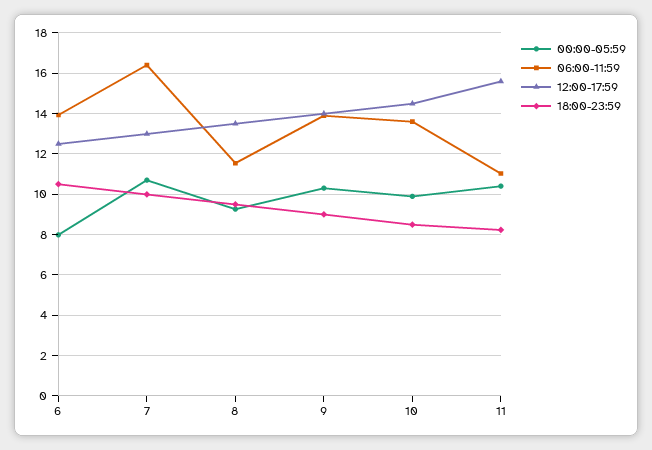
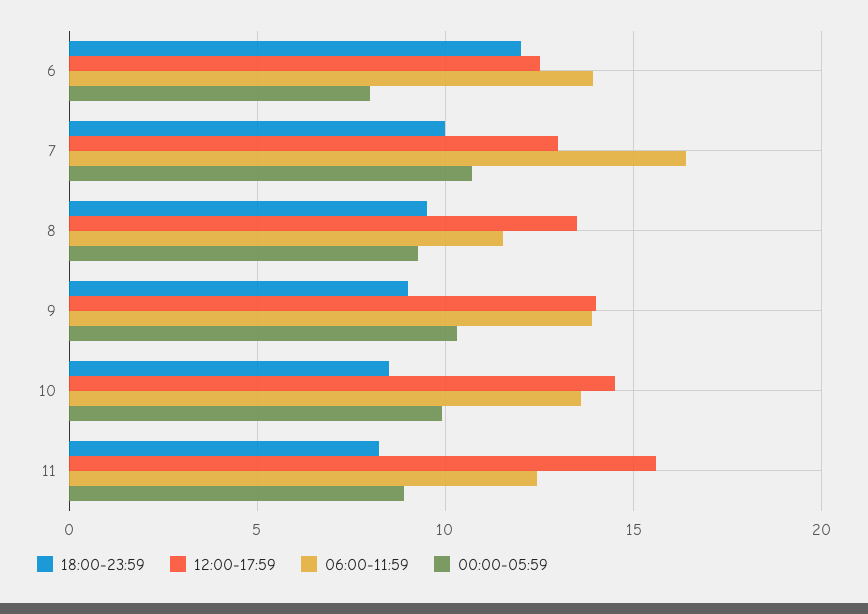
  {
    "00:00-05:59": {
      "6": 8,
      "7": 10.5,
      "8": 9.5,
      "9": 10.5,
      "10": 10,
-     "11": 10.5
+     "11": 9
    },
    "06:00-11:59": {
      "6": 14,
      "7": 16.5,
      "8": 11.5,
      "9": 14,
      "10": 13.5,
-     "11": 11
+     "11": 12.5
    },
    "12:00-17:59": {
      "6": 12.5,
      "7": 13,
      "8": 13.5,
      "9": 14,
      "10": 14.5,
      "11": 15.5
    },
    "18:00-23:59": {
-     "6": 10.5,
+     "6": 12,
      "7": 10,
      "8": 9.5,
      "9": 9,
      "10": 8.5,
      "11": 8
    }
  }

